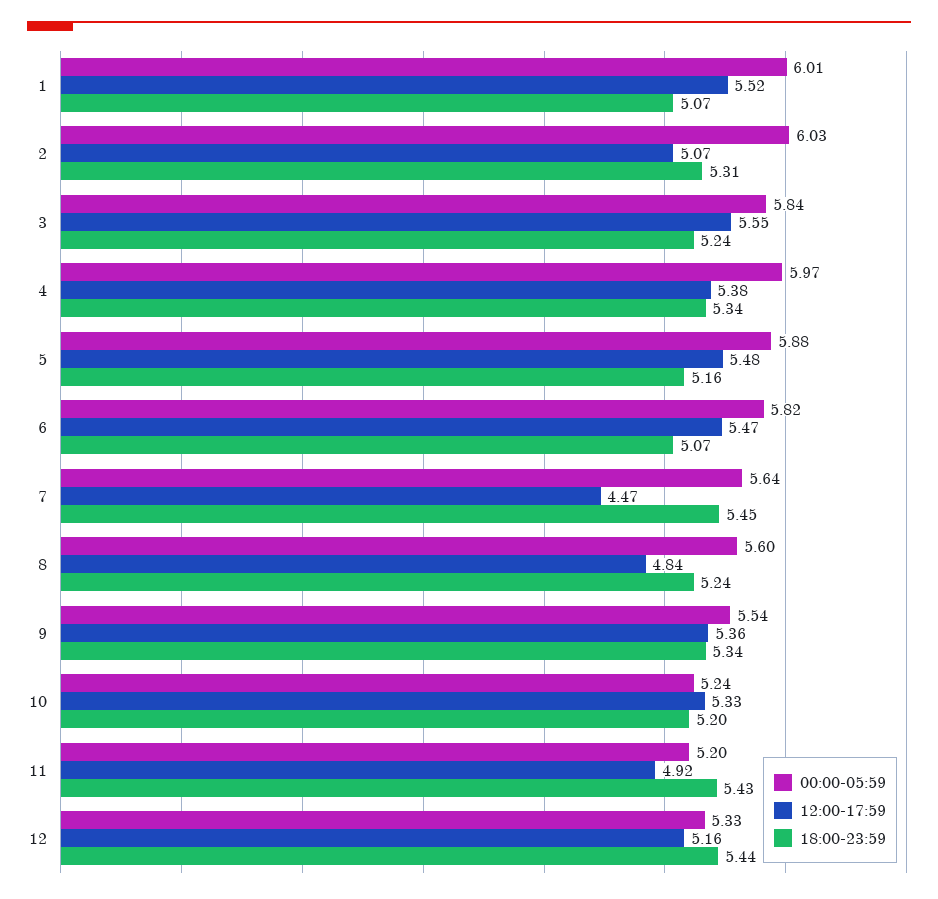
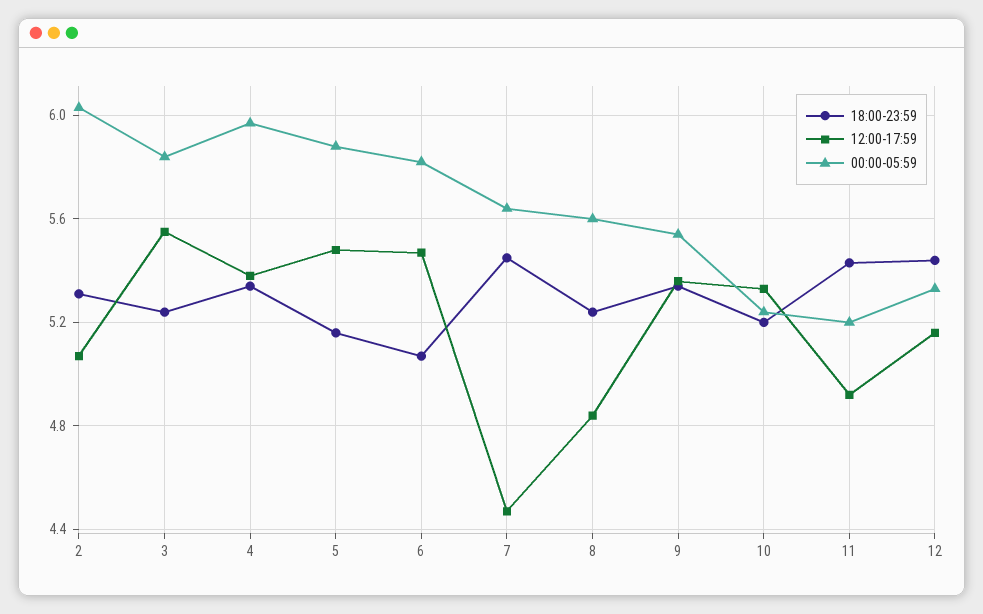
  {
    "00:00-05:59": {
-     "1": 6.01,
      "2": 6.03,
      "3": 5.84,
      "4": 5.97,
      "5": 5.88,
      "6": 5.82,
      "7": 5.64,
      "8": 5.6,
      "9": 5.54,
      "10": 5.24,
      "11": 5.2,
      "12": 5.33
    },
    "12:00-17:59": {
-     "1": 5.52,
      "2": 5.07,
      "3": 5.55,
      "4": 5.38,
      "5": 5.48,
      "6": 5.47,
      "7": 4.47,
      "8": 4.84,
      "9": 5.36,
      "10": 5.33,
      "11": 4.92,
      "12": 5.16
    },
    "18:00-23:59": {
-     "1": 5.07,
      "2": 5.31,
      "3": 5.24,
      "4": 5.34,
      "5": 5.16,
      "6": 5.07,
      "7": 5.45,
      "8": 5.24,
      "9": 5.34,
      "10": 5.2,
      "11": 5.43,
      "12": 5.44
    }
  }

